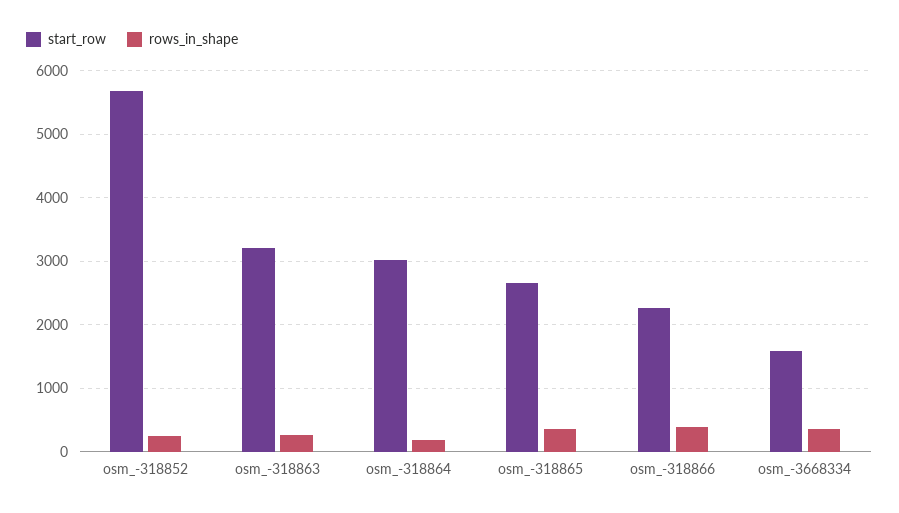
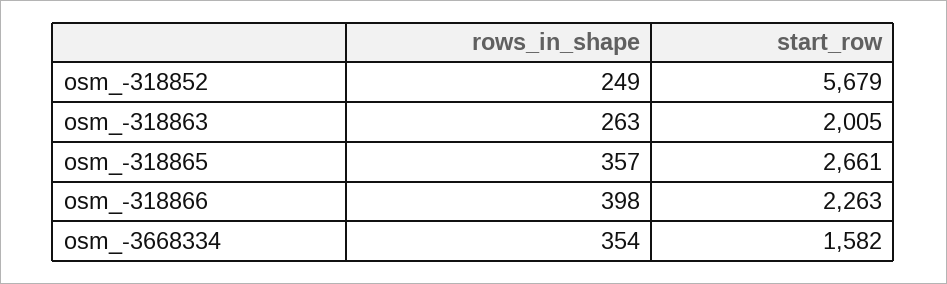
  {
    "start_row": {
      "osm_-318852": 5679,
-     "osm_-318863": 3200,
+     "osm_-318863": 2005,
-     "osm_-318864": 3000,
      "osm_-318865": 2661,
      "osm_-318866": 2263,
      "osm_-3668334": 1582
    },
    "rows_in_shape": {
      "osm_-318852": 249,
      "osm_-318863": 263,
-     "osm_-318864": 200,
      "osm_-318865": 357,
      "osm_-318866": 398,
      "osm_-3668334": 354
    }
  }

